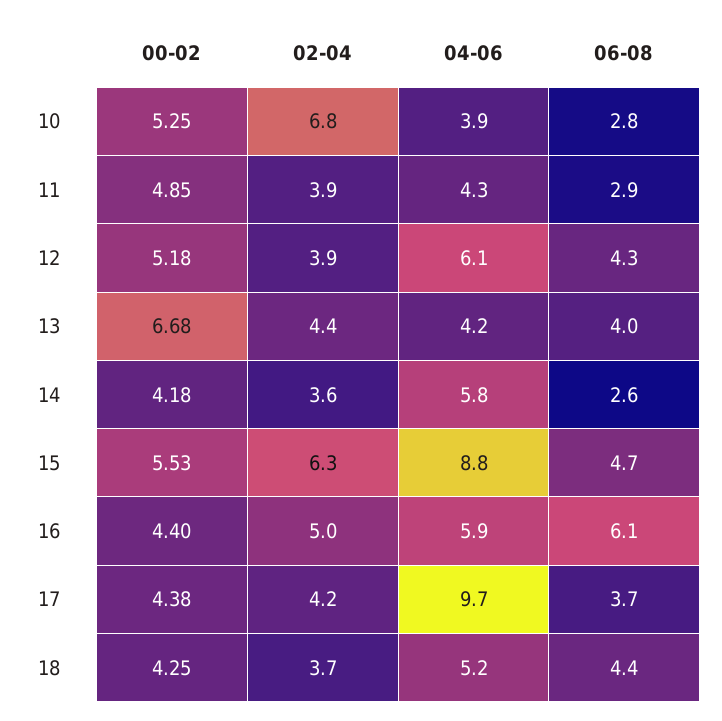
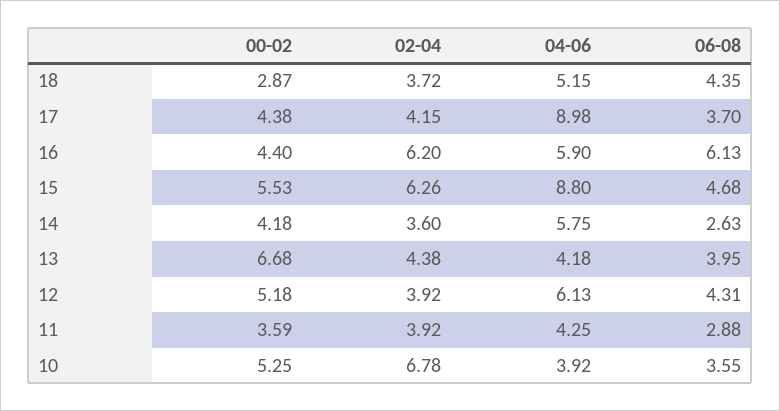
  {
    "00-02": {
      "10": 5.25,
-     "11": 4.85,
+     "11": 3.59,
      "12": 5.18,
      "13": 6.68,
      "14": 4.18,
      "15": 5.53,
      "16": 4.4,
      "17": 4.38,
-     "18": 4.25
+     "18": 2.87
    },
    "02-04": {
      "10": 6.78,
      "11": 3.92,
      "12": 3.92,
      "13": 4.38,
      "14": 3.6,
      "15": 6.26,
-     "16": 5,
+     "16": 6.2,
      "17": 4.15,
      "18": 3.72
    },
    "04-06": {
      "10": 3.92,
      "11": 4.25,
      "12": 6.13,
      "13": 4.18,
      "14": 5.75,
      "15": 8.8,
      "16": 5.9,
-     "17": 9.7,
+     "17": 8.98,
      "18": 5.15
    },
    "06-08": {
-     "10": 2.8,
+     "10": 3.55,
      "11": 2.88,
      "12": 4.31,
      "13": 3.95,
      "14": 2.63,
      "15": 4.68,
      "16": 6.13,
      "17": 3.7,
      "18": 4.35
    }
  }

